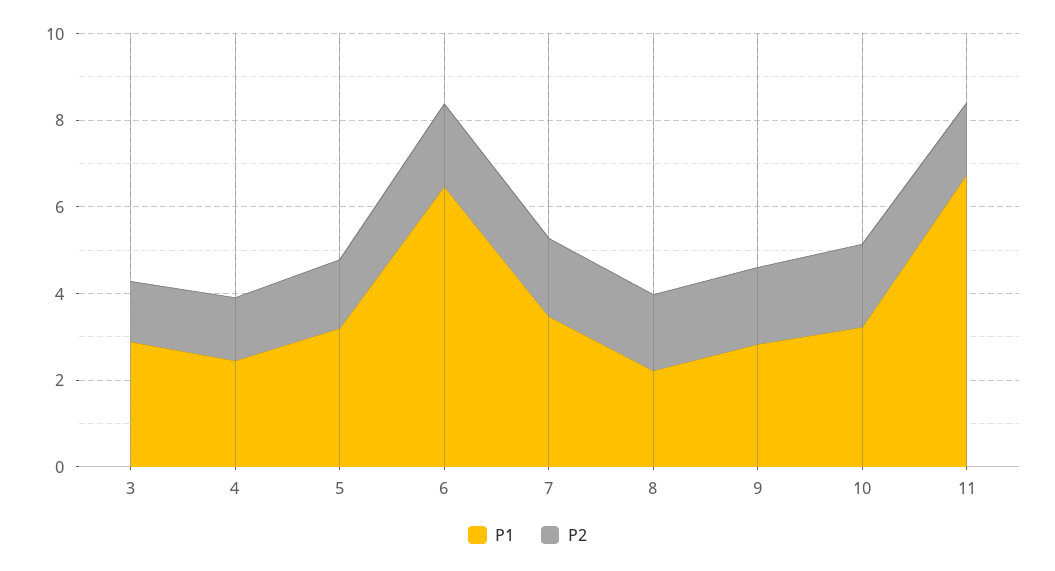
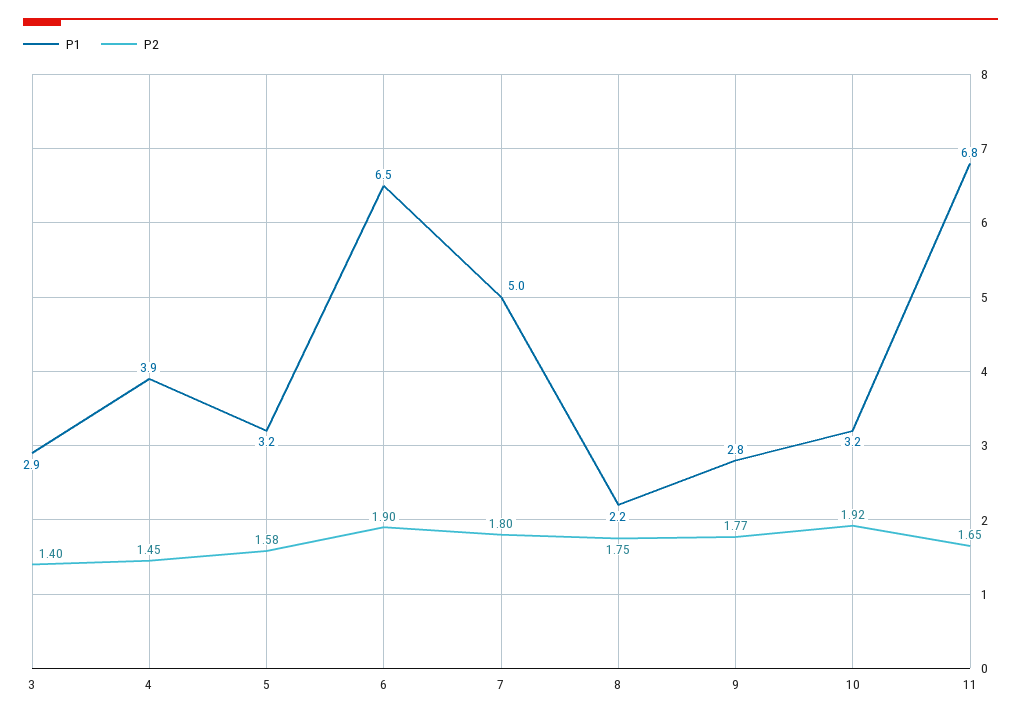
  {
    "P1": {
      "3": 2.9,
-     "4": 2.5,
+     "4": 3.9,
      "5": 3.2,
      "6": 6.5,
-     "7": 3.5,
+     "7": 5,
      "8": 2.2,
      "9": 2.8,
      "10": 3.2,
      "11": 6.8
    },
    "P2": {
      "3": 1.4,
      "4": 1.45,
      "5": 1.58,
      "6": 1.9,
      "7": 1.8,
      "8": 1.75,
      "9": 1.77,
      "10": 1.92,
      "11": 1.65
    }
  }

